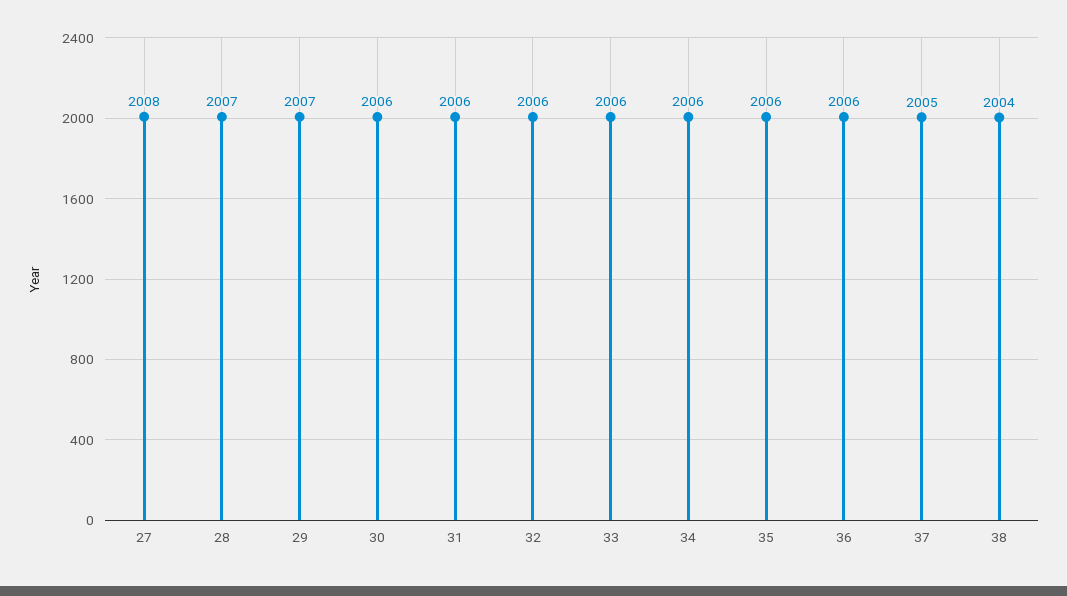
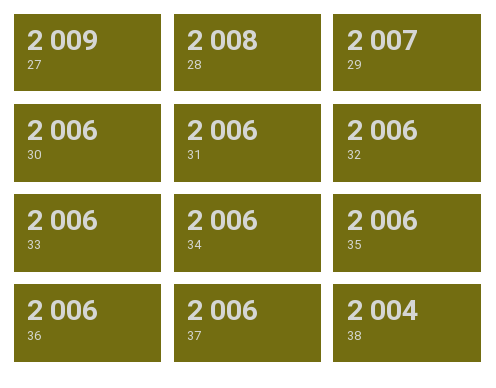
  {
-   "27": 2008,
+   "27": 2009,
-   "28": 2007,
+   "28": 2008,
    "29": 2007,
    "30": 2006,
    "31": 2006,
    "32": 2006,
    "33": 2006,
    "34": 2006,
    "35": 2006,
    "36": 2006,
-   "37": 2005,
+   "37": 2006,
    "38": 2004
  }

